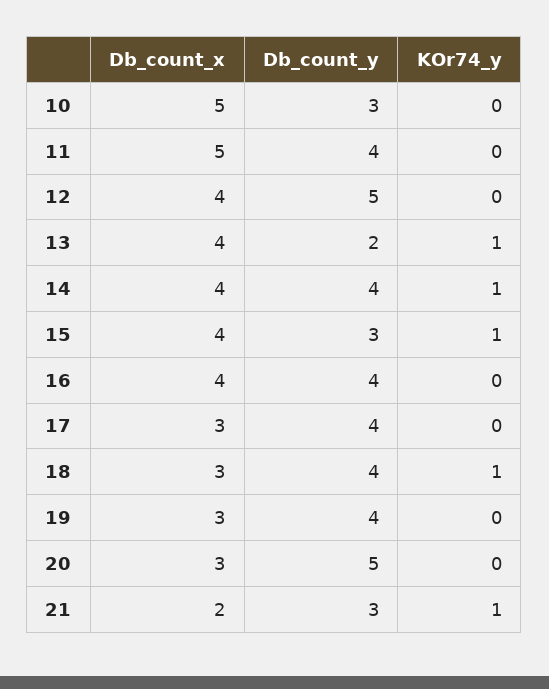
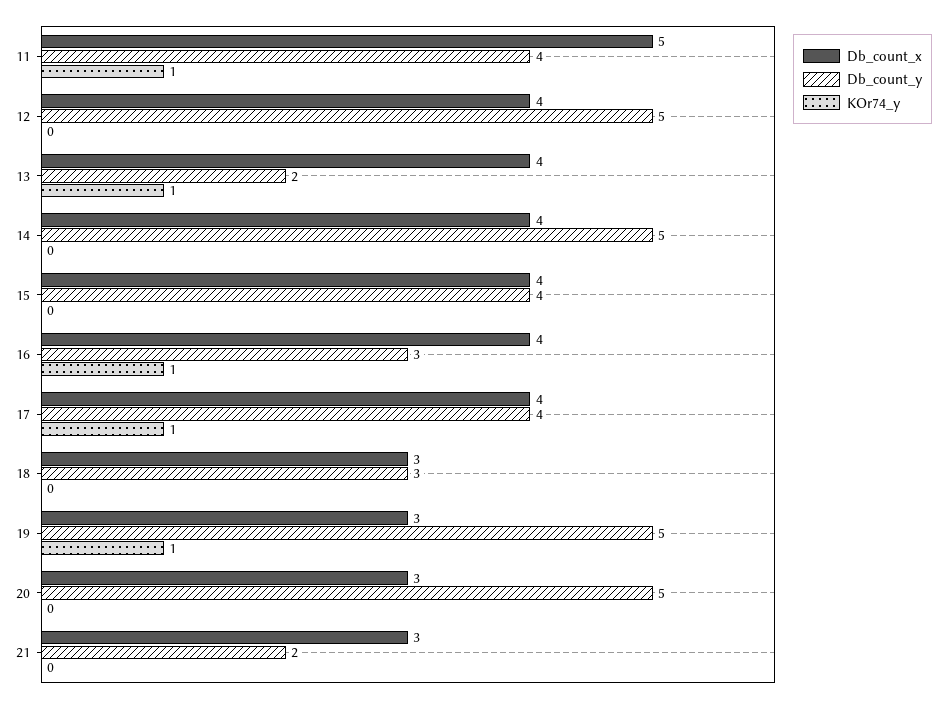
  {
    "Db_count_x": {
-     "10": 5,
      "11": 5,
      "12": 4,
      "13": 4,
      "14": 4,
      "15": 4,
      "16": 4,
-     "17": 3,
+     "17": 4,
      "18": 3,
      "19": 3,
      "20": 3,
-     "21": 2
+     "21": 3
    },
    "Db_count_y": {
-     "10": 3,
      "11": 4,
      "12": 5,
      "13": 2,
-     "14": 4,
+     "14": 5,
-     "15": 3,
+     "15": 4,
-     "16": 4,
+     "16": 3,
      "17": 4,
-     "18": 4,
+     "18": 3,
-     "19": 4,
+     "19": 5,
      "20": 5,
-     "21": 3
+     "21": 2
    },
    "KOr74_y": {
-     "10": 0,
-     "11": 0,
+     "11": 1,
      "12": 0,
      "13": 1,
-     "14": 1,
+     "14": 0,
-     "15": 1,
+     "15": 0,
-     "16": 0,
+     "16": 1,
-     "17": 0,
+     "17": 1,
-     "18": 1,
+     "18": 0,
-     "19": 0,
+     "19": 1,
      "20": 0,
-     "21": 1
+     "21": 0
    }
  }

